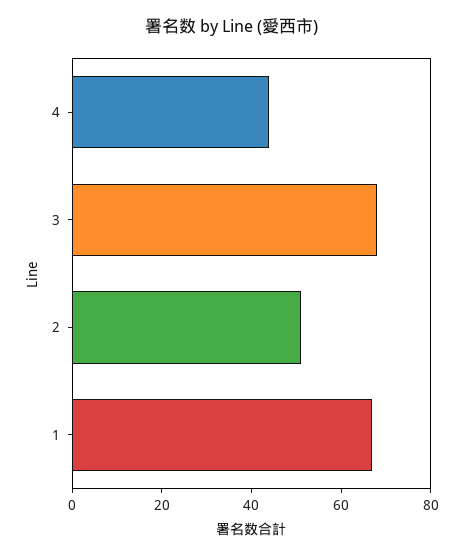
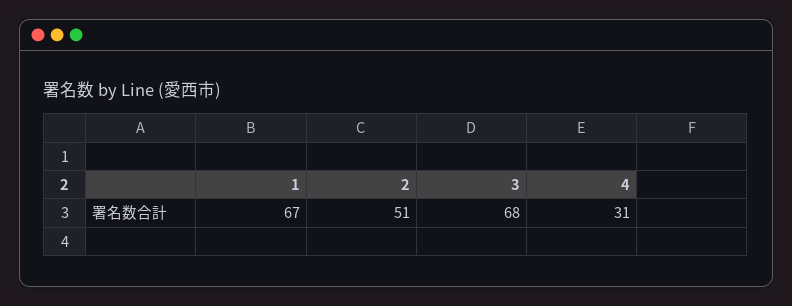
  {
-   "4": 45,
+   "4": 31,
    "3": 68,
    "2": 51,
    "1": 67
  }

